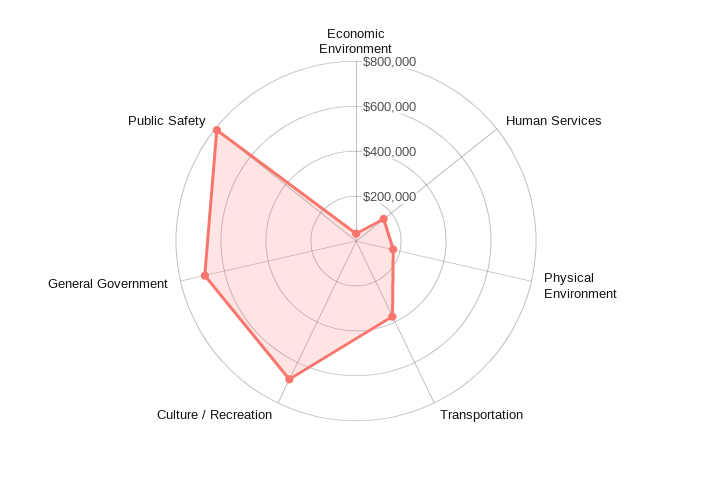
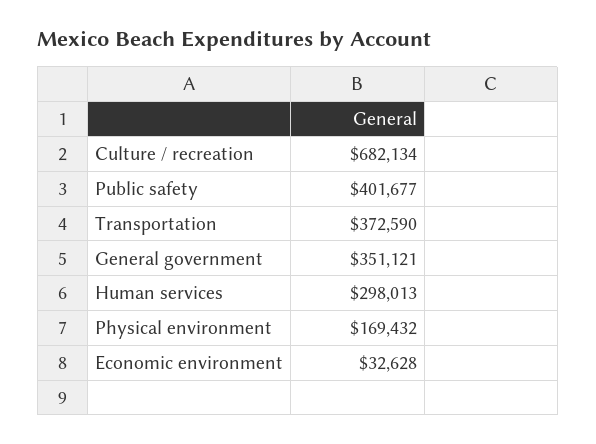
  {
    "Economic Environment": 32628,
-   "Human Services": 150000,
+   "Human Services": 298013,
    "Physical Environment": 169432,
    "Transportation": 372590,
    "Culture / Recreation": 682134,
-   "General Government": 700000,
+   "General Government": 351121,
-   "Public Safety": 800000
+   "Public Safety": 401677
  }

